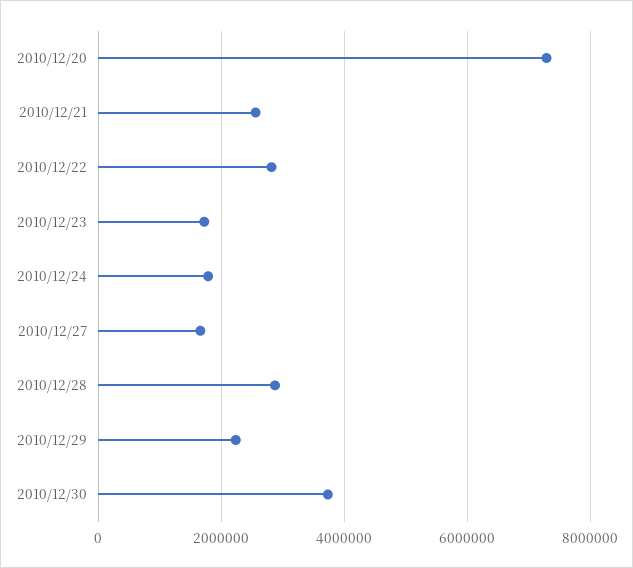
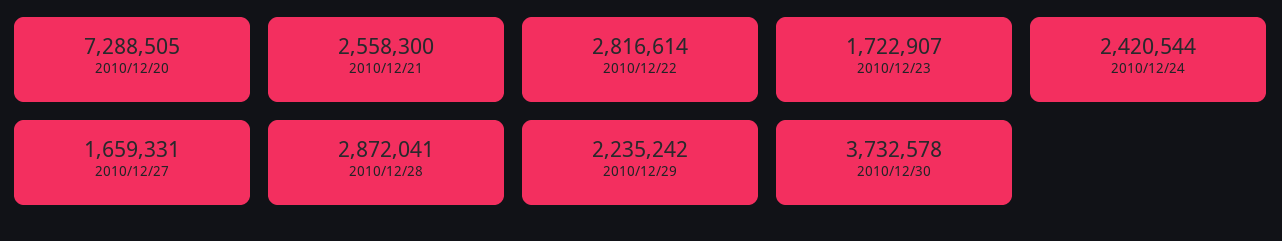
  {
    "2010/12/20": 7288505,
    "2010/12/21": 2558300,
    "2010/12/22": 2816614,
    "2010/12/23": 1722907,
-   "2010/12/24": 1800000,
+   "2010/12/24": 2420544,
    "2010/12/27": 1659331,
    "2010/12/28": 2872041,
    "2010/12/29": 2235242,
    "2010/12/30": 3732578
  }

